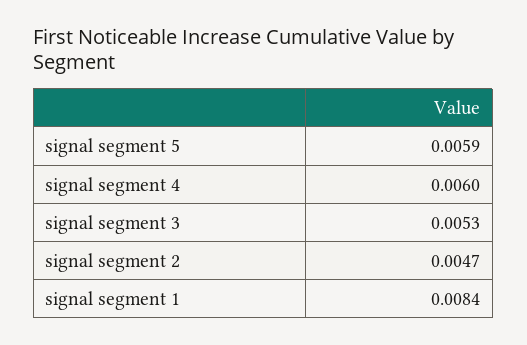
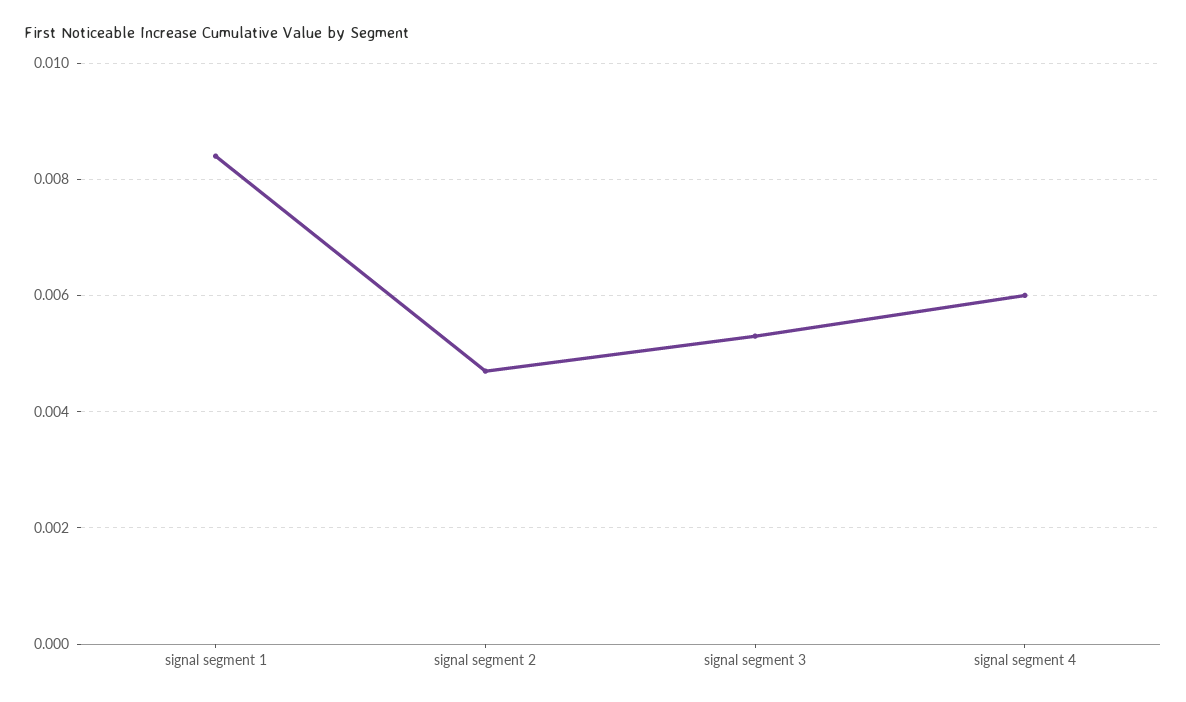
  {
-   "signal segment 5": 0.0059,
    "signal segment 4": 0.006,
    "signal segment 3": 0.0053,
    "signal segment 2": 0.0047,
    "signal segment 1": 0.0084
  }

